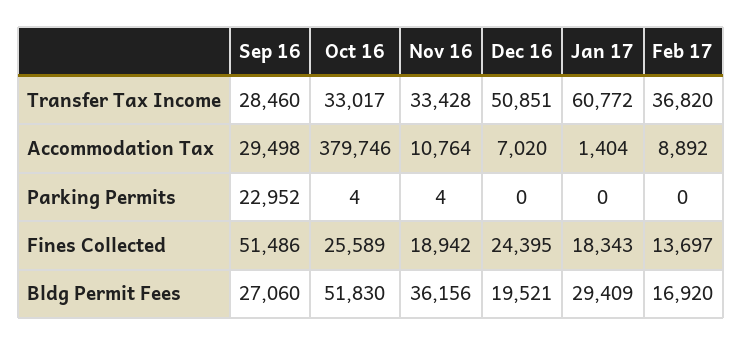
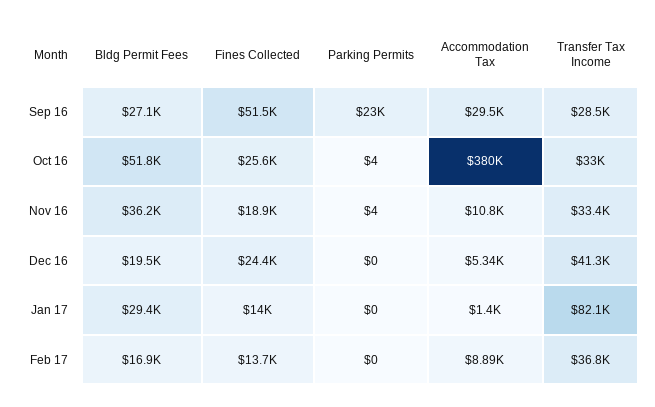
  {
    "Sep 16": {
      "Transfer Tax Income": 28460,
      "Accommodation Tax": 29498,
      "Parking Permits": 22952,
      "Fines Collected": 51486,
      "Bldg Permit Fees": 27060
    },
    "Oct 16": {
      "Transfer Tax Income": 33017,
      "Accommodation Tax": 379746,
      "Parking Permits": 4,
      "Fines Collected": 25589,
      "Bldg Permit Fees": 51830
    },
    "Nov 16": {
      "Transfer Tax Income": 33428,
      "Accommodation Tax": 10764,
      "Parking Permits": 4,
      "Fines Collected": 18942,
      "Bldg Permit Fees": 36156
    },
    "Dec 16": {
-     "Transfer Tax Income": 50851,
+     "Transfer Tax Income": 41300,
-     "Accommodation Tax": 7020,
+     "Accommodation Tax": 5340,
      "Parking Permits": 0,
      "Fines Collected": 24395,
      "Bldg Permit Fees": 19521
    },
    "Jan 17": {
-     "Transfer Tax Income": 60772,
+     "Transfer Tax Income": 82100,
      "Accommodation Tax": 1404,
      "Parking Permits": 0,
-     "Fines Collected": 18343,
+     "Fines Collected": 14000,
      "Bldg Permit Fees": 29409
    },
    "Feb 17": {
      "Transfer Tax Income": 36820,
      "Accommodation Tax": 8892,
      "Parking Permits": 0,
      "Fines Collected": 13697,
      "Bldg Permit Fees": 16920
    }
  }

